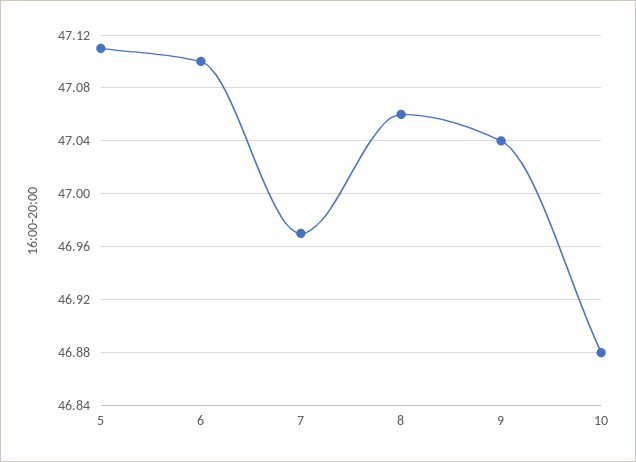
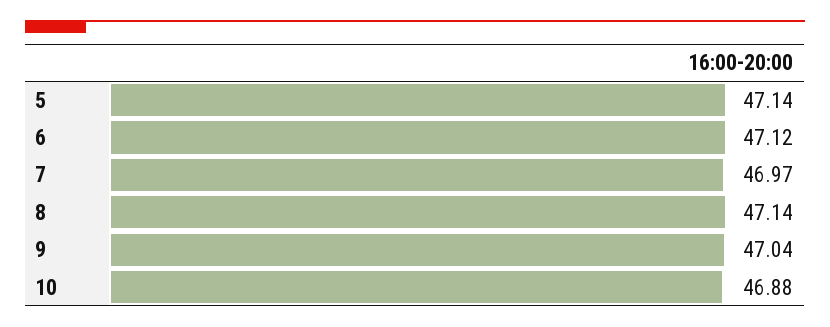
  {
-   "5": 47.11,
+   "5": 47.14,
-   "6": 47.1,
+   "6": 47.12,
    "7": 46.97,
-   "8": 47.06,
+   "8": 47.14,
    "9": 47.04,
    "10": 46.88
  }

